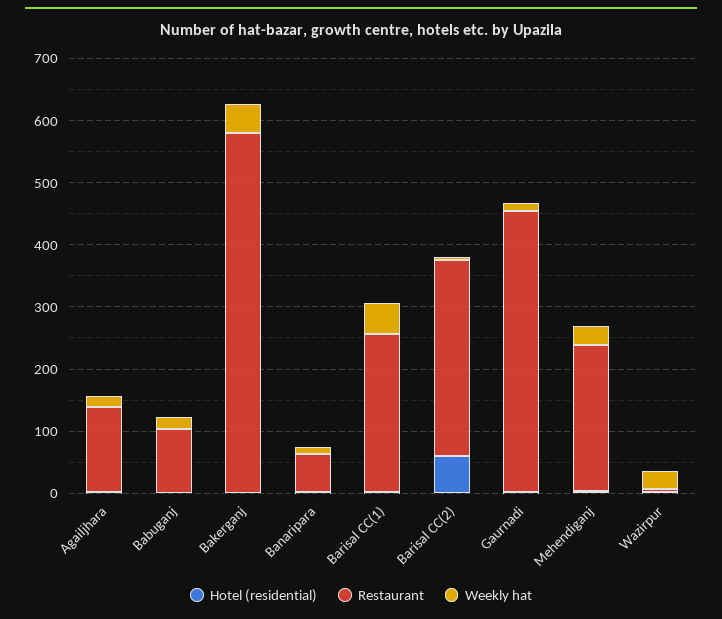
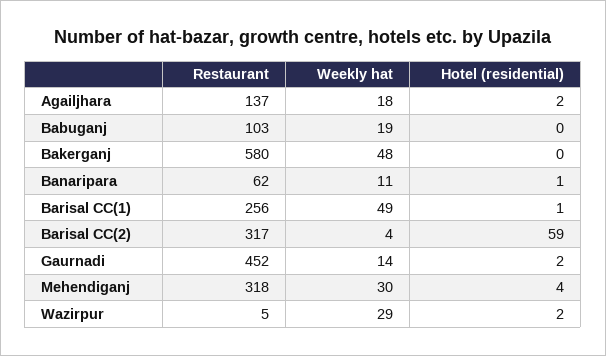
  {
    "Hotel (residential)": {
      "Agailjhara": 2,
      "Babuganj": 0,
      "Bakerganj": 0,
      "Banaripara": 1,
      "Barisal CC(1)": 1,
      "Barisal CC(2)": 59,
      "Gaurnadi": 2,
      "Mehendiganj": 4,
      "Wazirpur": 2
    },
    "Restaurant": {
      "Agailjhara": 137,
      "Babuganj": 103,
      "Bakerganj": 580,
      "Banaripara": 62,
      "Barisal CC(1)": 256,
      "Barisal CC(2)": 317,
      "Gaurnadi": 452,
-     "Mehendiganj": 240,
+     "Mehendiganj": 318,
      "Wazirpur": 5
    },
    "Weekly hat": {
      "Agailjhara": 18,
      "Babuganj": 19,
      "Bakerganj": 48,
      "Banaripara": 11,
      "Barisal CC(1)": 49,
      "Barisal CC(2)": 4,
      "Gaurnadi": 14,
      "Mehendiganj": 30,
      "Wazirpur": 29
    }
  }

